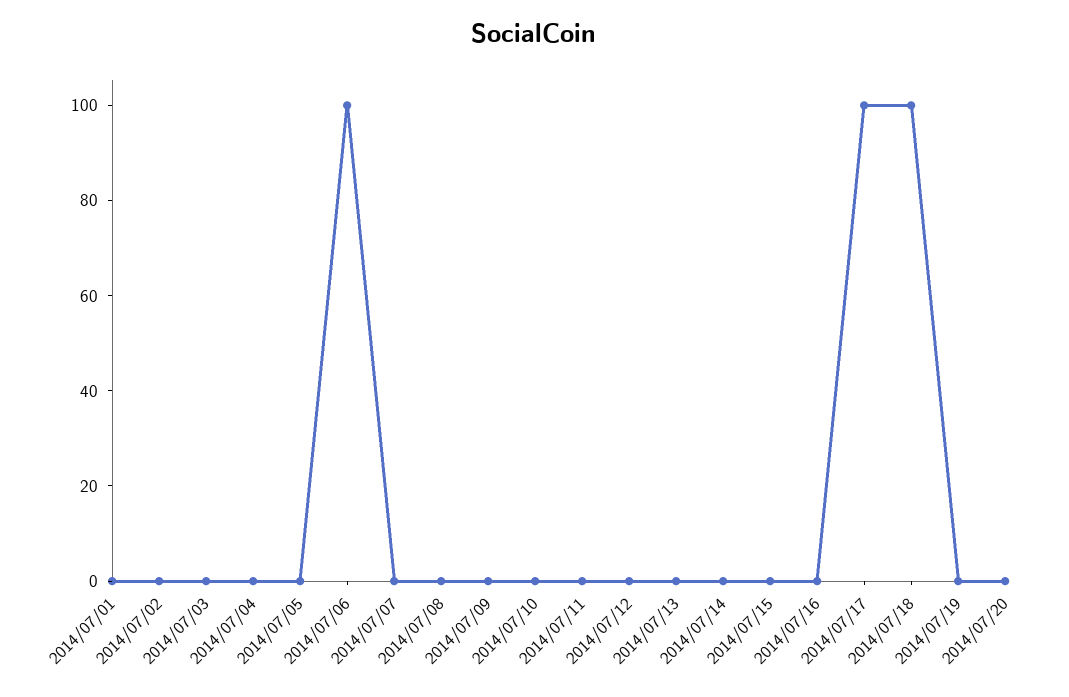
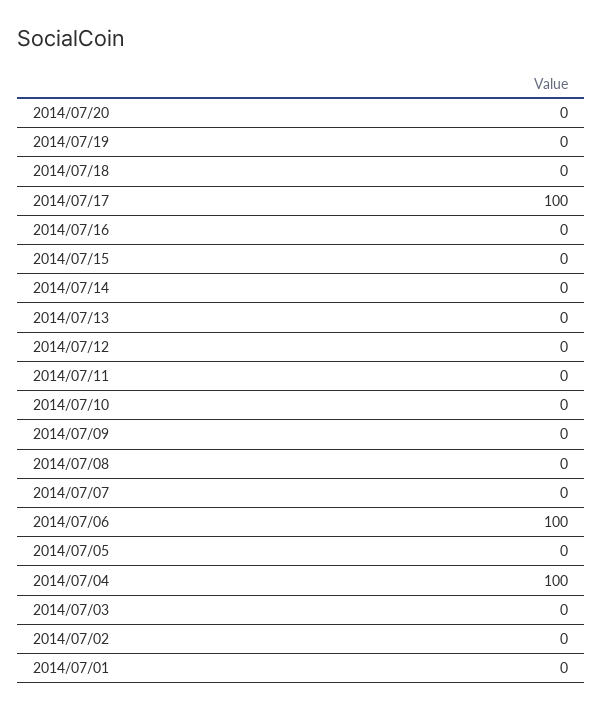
  {
    "2014/07/01": 0,
    "2014/07/02": 0,
    "2014/07/03": 0,
-   "2014/07/04": 0,
+   "2014/07/04": 100,
    "2014/07/05": 0,
    "2014/07/06": 100,
    "2014/07/07": 0,
    "2014/07/08": 0,
    "2014/07/09": 0,
    "2014/07/10": 0,
    "2014/07/11": 0,
    "2014/07/12": 0,
    "2014/07/13": 0,
    "2014/07/14": 0,
    "2014/07/15": 0,
    "2014/07/16": 0,
    "2014/07/17": 100,
-   "2014/07/18": 100,
+   "2014/07/18": 0,
    "2014/07/19": 0,
    "2014/07/20": 0
  }

